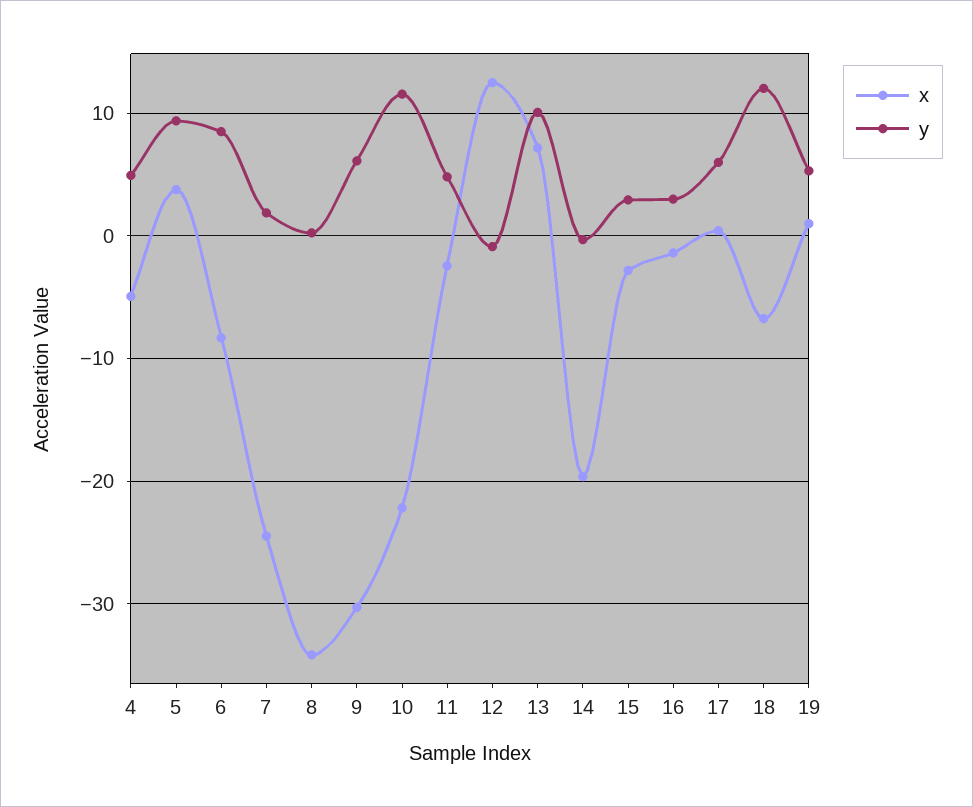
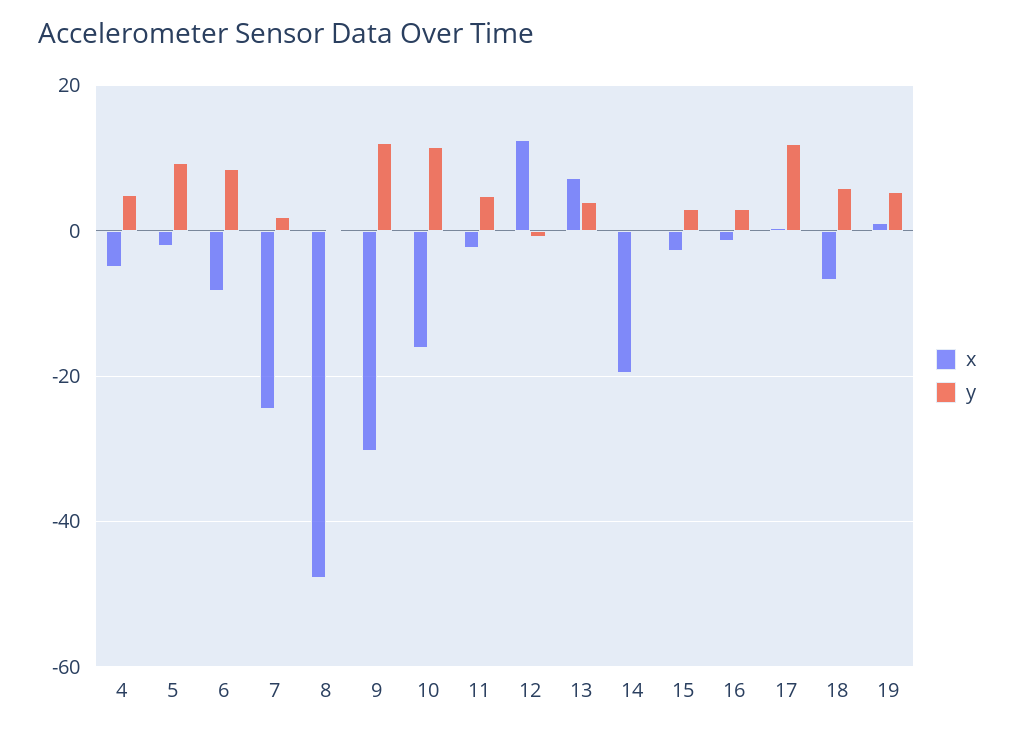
  {
    "x": {
      "4": -5,
-     "5": 4,
+     "5": -2,
      "6": -8,
      "7": -25,
-     "8": -34,
+     "8": -48,
      "9": -30,
-     "10": -22,
+     "10": -16,
      "11": -2,
      "12": 13,
      "13": 7,
      "14": -20,
      "15": -3,
      "16": -1,
      "17": 0,
      "18": -7,
      "19": 1
    },
    "y": {
      "4": 5,
      "5": 9,
      "6": 9,
      "7": 2,
      "8": 0,
-     "9": 6,
+     "9": 12,
      "10": 12,
      "11": 5,
      "12": -1,
-     "13": 10,
+     "13": 4,
      "14": 0,
      "15": 3,
      "16": 3,
-     "17": 6,
+     "17": 12,
-     "18": 12,
+     "18": 6,
      "19": 5
    }
  }

